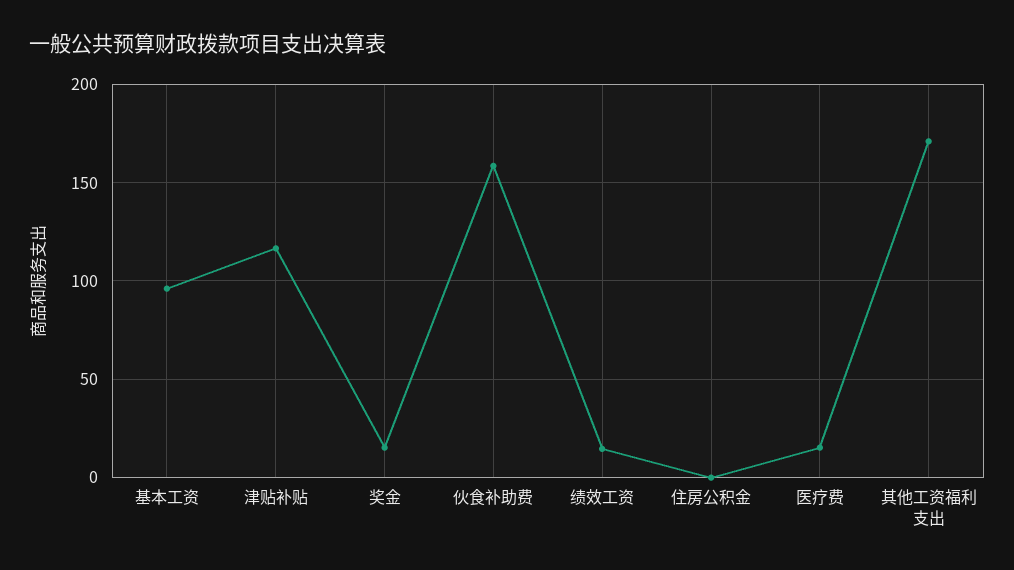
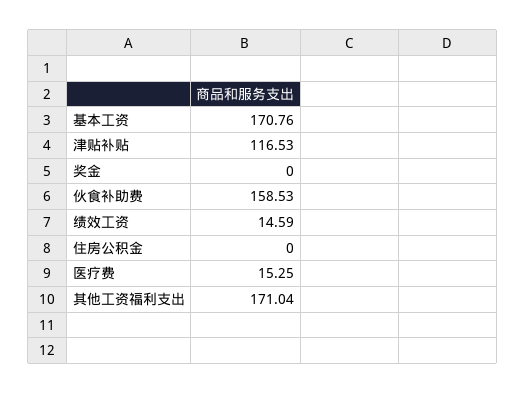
  {
-   "基本工资": 95,
+   "基本工资": 170.76,
    "津贴补贴": 116.53,
-   "奖金": 15,
+   "奖金": 0,
    "伙食补助费": 158.53,
    "绩效工资": 14.59,
    "住房公积金": 0,
    "医疗费": 15.25,
    "其他工资福利支出": 171.04
  }

